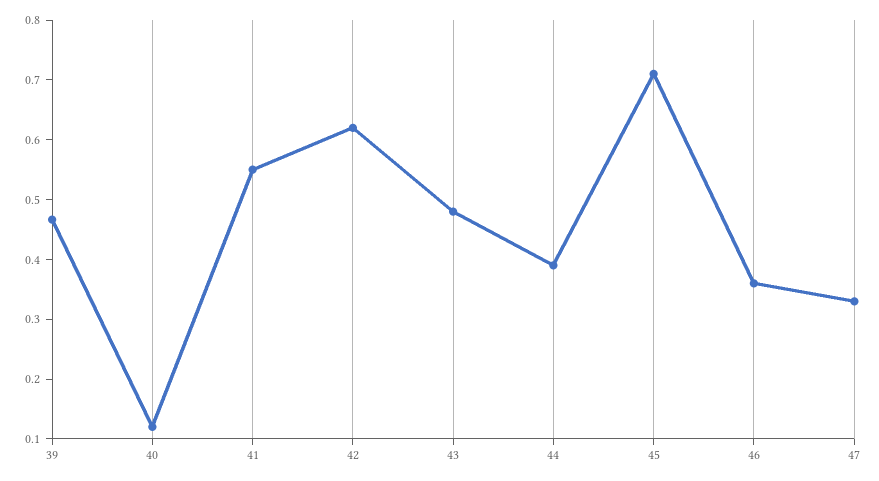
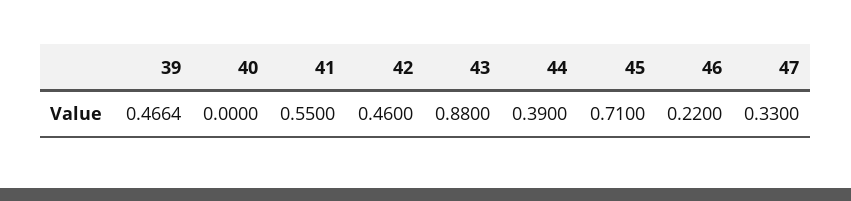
  {
    "39": 0.4664,
-   "40": 0.12,
+   "40": 0,
    "41": 0.55,
-   "42": 0.62,
+   "42": 0.46,
-   "43": 0.48,
+   "43": 0.88,
    "44": 0.39,
    "45": 0.71,
-   "46": 0.36,
+   "46": 0.22,
    "47": 0.33
  }

